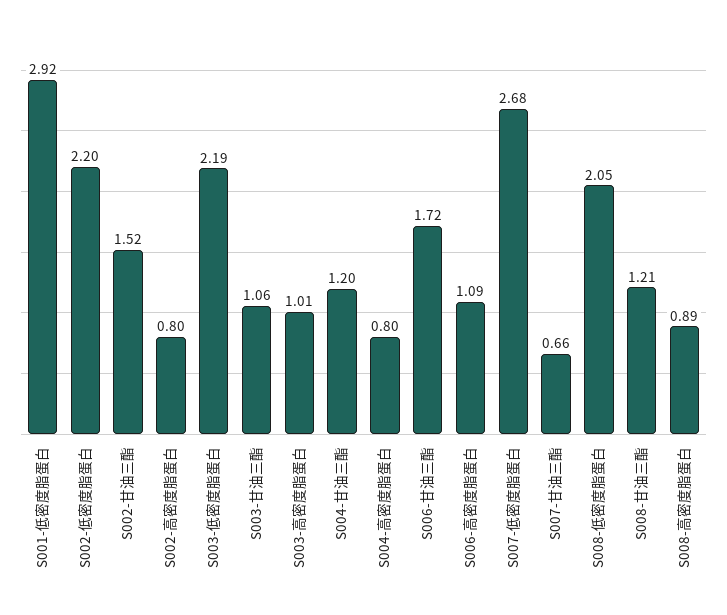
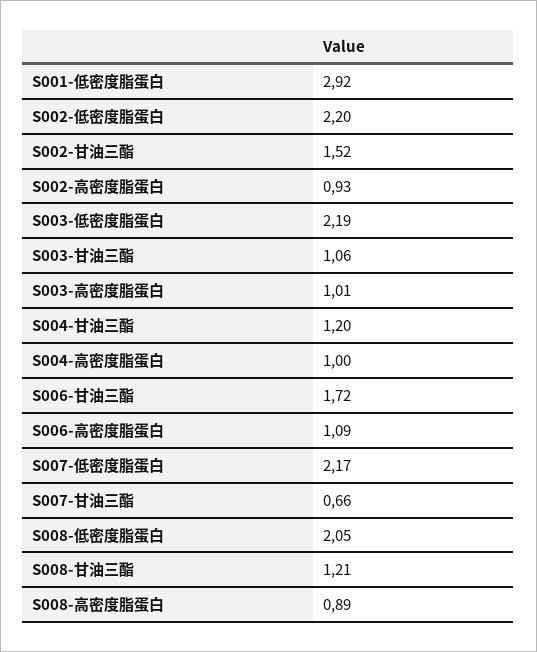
  {
    "S001-低密度脂蛋白": 2.92,
    "S002-低密度脂蛋白": 2.2,
    "S002-甘油三酯": 1.52,
-   "S002-高密度脂蛋白": 0.8,
+   "S002-高密度脂蛋白": 0.93,
    "S003-低密度脂蛋白": 2.19,
    "S003-甘油三酯": 1.06,
    "S003-高密度脂蛋白": 1.01,
    "S004-甘油三酯": 1.2,
-   "S004-高密度脂蛋白": 0.8,
+   "S004-高密度脂蛋白": 1,
    "S006-甘油三酯": 1.72,
    "S006-高密度脂蛋白": 1.09,
-   "S007-低密度脂蛋白": 2.68,
+   "S007-低密度脂蛋白": 2.17,
    "S007-甘油三酯": 0.66,
    "S008-低密度脂蛋白": 2.05,
    "S008-甘油三酯": 1.21,
    "S008-高密度脂蛋白": 0.89
  }

